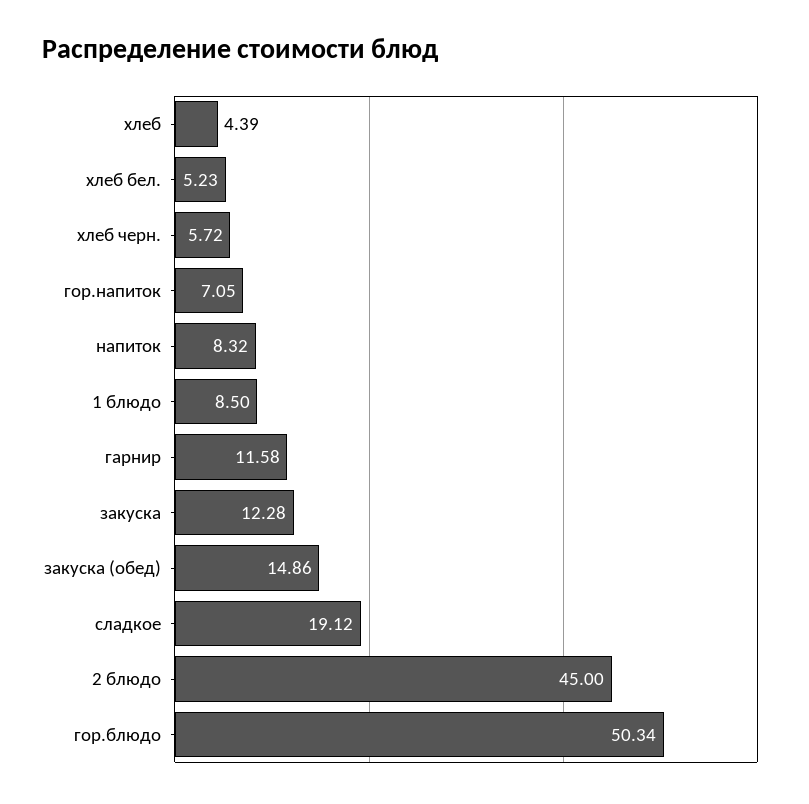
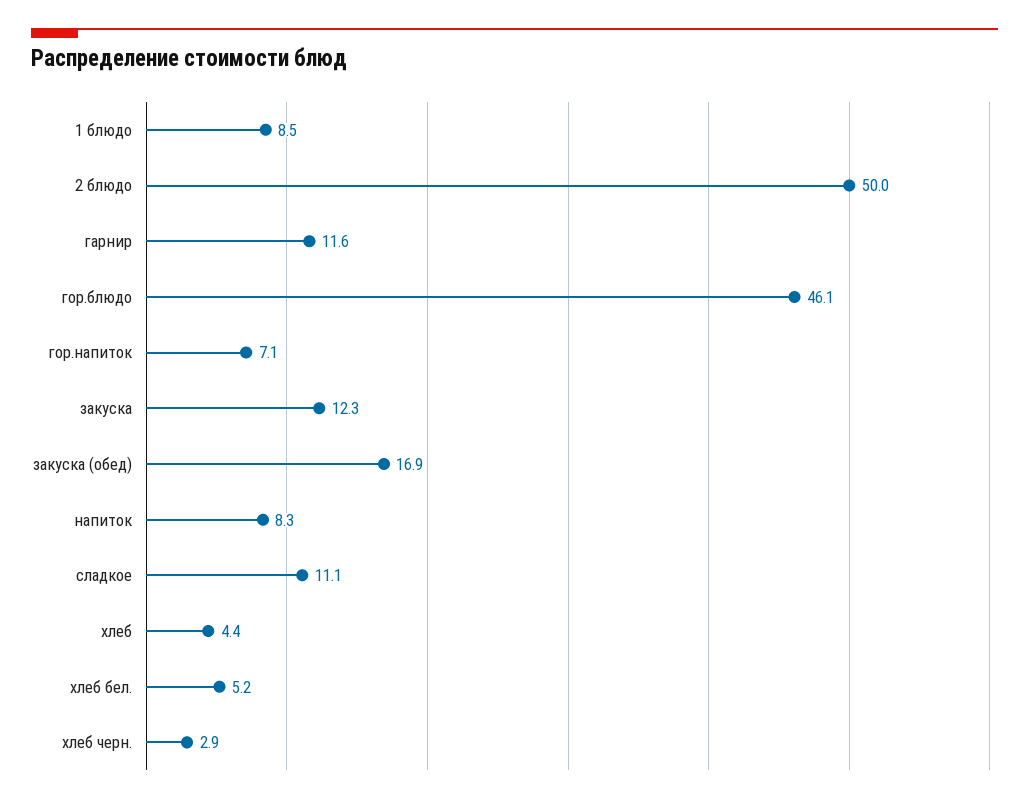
  {
    "хлеб": 4.39,
    "хлеб бел.": 5.23,
-   "хлеб черн.": 5.72,
+   "хлеб черн.": 2.9,
    "гор.напиток": 7.05,
    "напиток": 8.32,
    "1 блюдо": 8.5,
    "гарнир": 11.58,
    "закуска": 12.28,
-   "закуска (обед)": 14.86,
+   "закуска (обед)": 16.9,
-   "сладкое": 19.12,
+   "сладкое": 11.1,
-   "2 блюдо": 45,
+   "2 блюдо": 50,
-   "гор.блюдо": 50.34
+   "гор.блюдо": 46.1
  }

